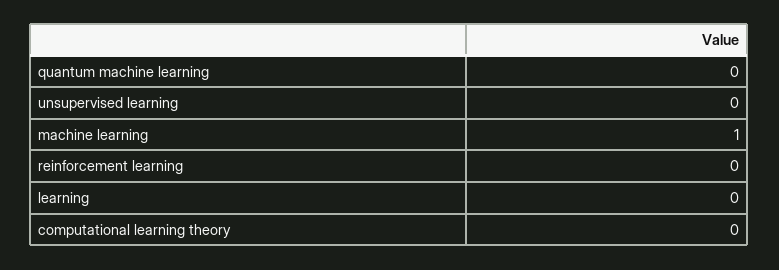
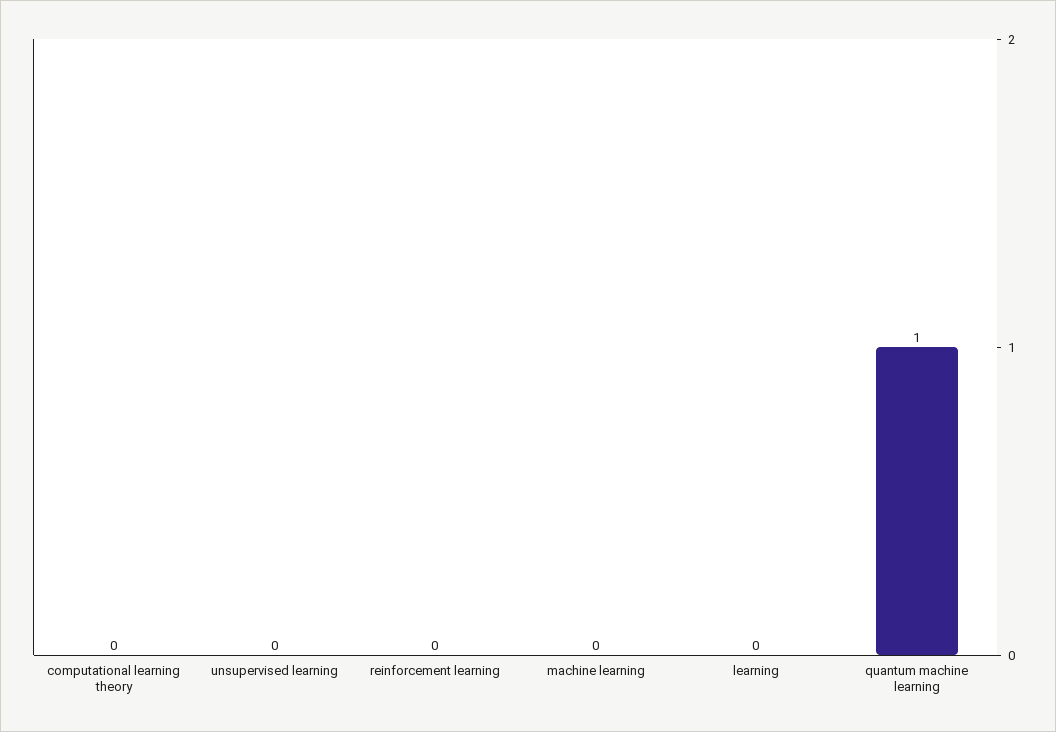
  {
-   "quantum machine learning": 0,
+   "quantum machine learning": 1,
    "unsupervised learning": 0,
-   "machine learning": 1,
+   "machine learning": 0,
    "reinforcement learning": 0,
    "learning": 0,
    "computational learning theory": 0
  }

